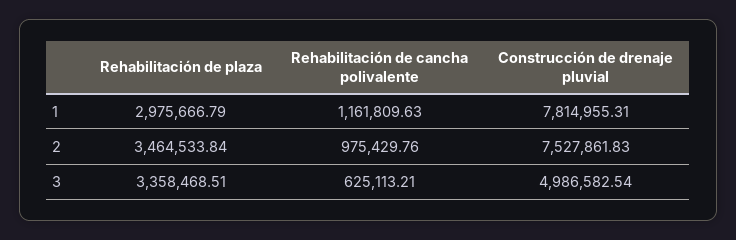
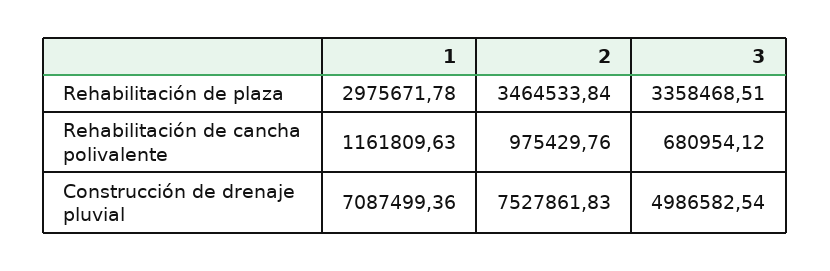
  {
    "Rehabilitación de plaza": {
-     "1": 2975666.79,
+     "1": 2975671.78,
      "2": 3464533.84,
      "3": 3358468.51
    },
    "Rehabilitación de cancha polivalente": {
      "1": 1161809.63,
      "2": 975429.76,
-     "3": 625113.21
+     "3": 680954.12
    },
    "Construcción de drenaje pluvial": {
-     "1": 7814955.31,
+     "1": 7087499.36,
      "2": 7527861.83,
      "3": 4986582.54
    }
  }

